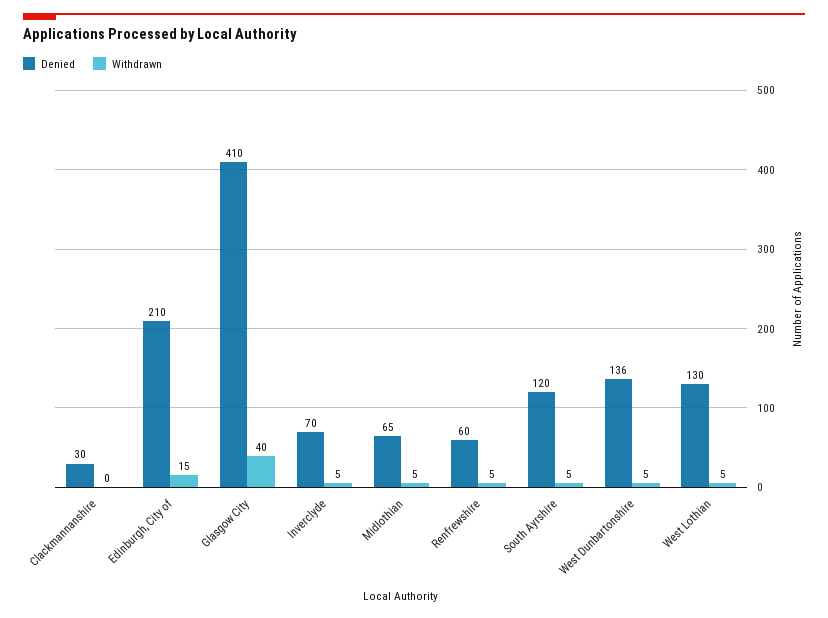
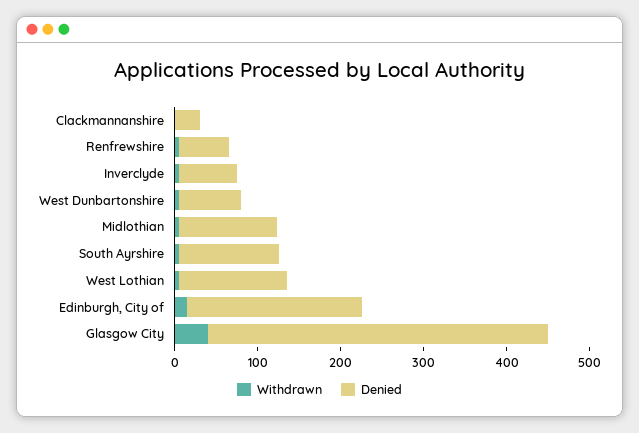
  {
    "Denied": {
      "Clackmannanshire": 30,
      "Edinburgh, City of": 210,
      "Glasgow City": 410,
      "Inverclyde": 70,
-     "Midlothian": 65,
+     "Midlothian": 120,
      "Renfrewshire": 60,
      "South Ayrshire": 120,
-     "West Dunbartonshire": 136,
+     "West Dunbartonshire": 80,
      "West Lothian": 130
    },
    "Withdrawn": {
      "Clackmannanshire": 0,
      "Edinburgh, City of": 15,
      "Glasgow City": 40,
      "Inverclyde": 5,
      "Midlothian": 5,
      "Renfrewshire": 5,
      "South Ayrshire": 5,
      "West Dunbartonshire": 5,
      "West Lothian": 5
    }
  }

